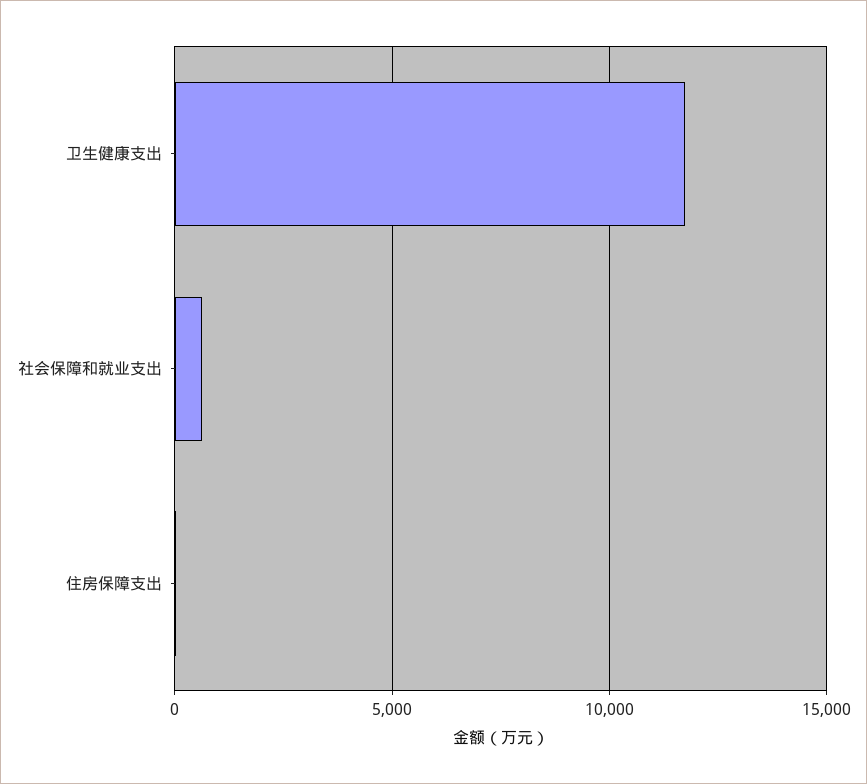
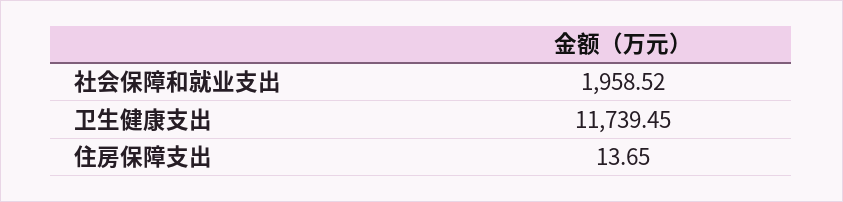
  {
    "卫生健康支出": 11739.45,
-   "社会保障和就业支出": 500,
+   "社会保障和就业支出": 1958.52,
    "住房保障支出": 13.65
  }

